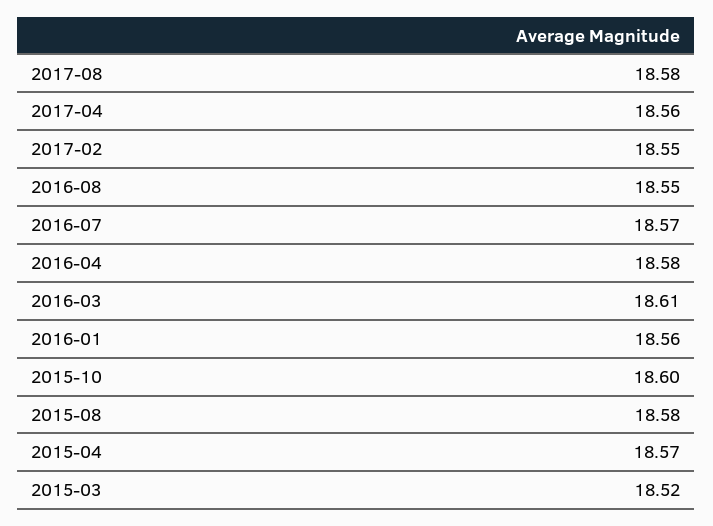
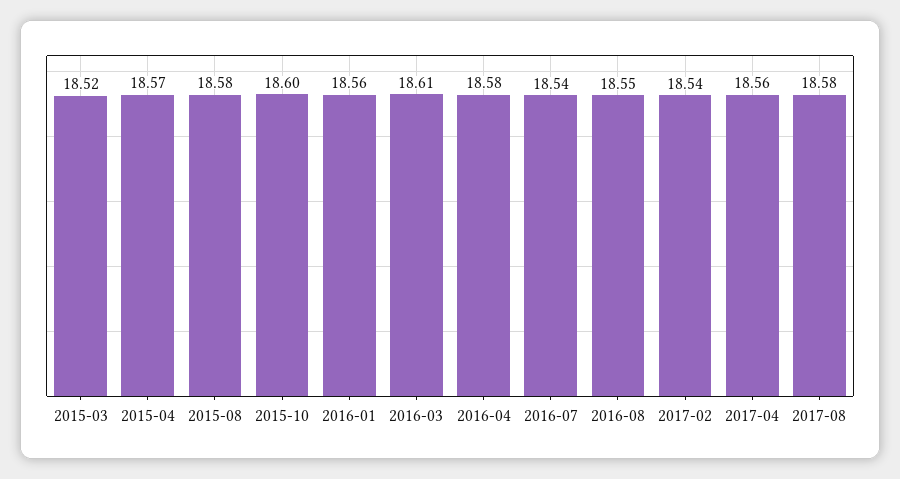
  {
    "2017-08": 18.58,
    "2017-04": 18.56,
-   "2017-02": 18.55,
+   "2017-02": 18.54,
    "2016-08": 18.55,
-   "2016-07": 18.57,
+   "2016-07": 18.54,
    "2016-04": 18.58,
    "2016-03": 18.61,
    "2016-01": 18.56,
    "2015-10": 18.6,
    "2015-08": 18.58,
    "2015-04": 18.57,
    "2015-03": 18.52
  }

